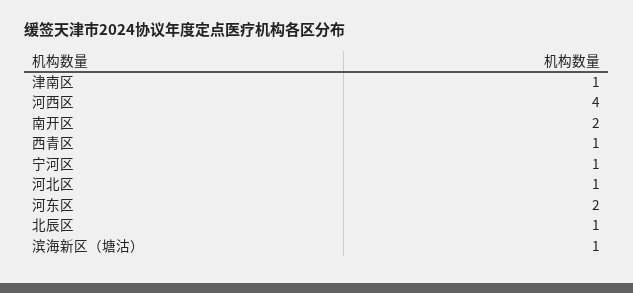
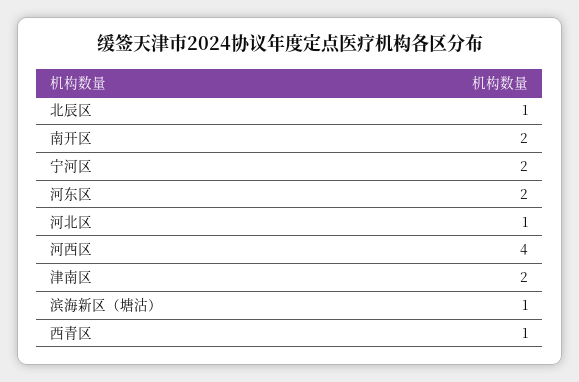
  {
-   "津南区": 1,
+   "津南区": 2,
    "河西区": 4,
    "南开区": 2,
    "西青区": 1,
-   "宁河区": 1,
+   "宁河区": 2,
    "河北区": 1,
    "河东区": 2,
    "北辰区": 1,
    "滨海新区（塘沽）": 1
  }

